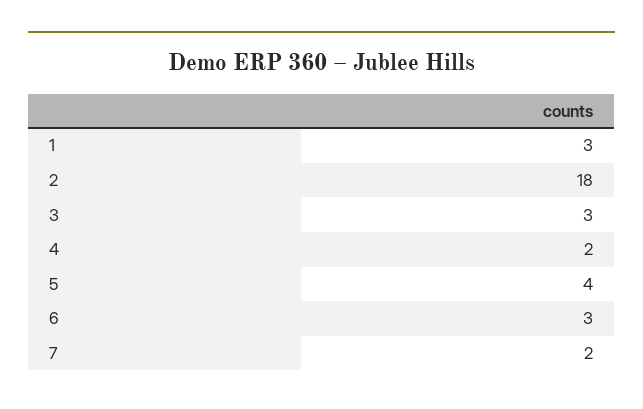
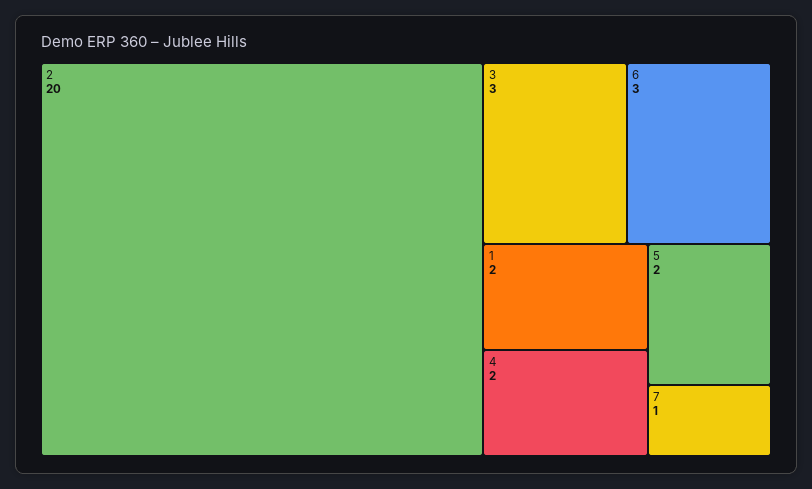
  {
-   "1": 3,
+   "1": 2,
-   "2": 18,
+   "2": 20,
    "3": 3,
    "4": 2,
-   "5": 4,
+   "5": 2,
    "6": 3,
-   "7": 2
+   "7": 1
  }

